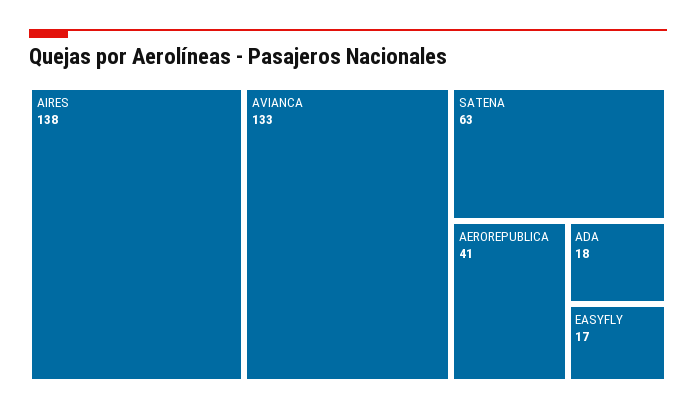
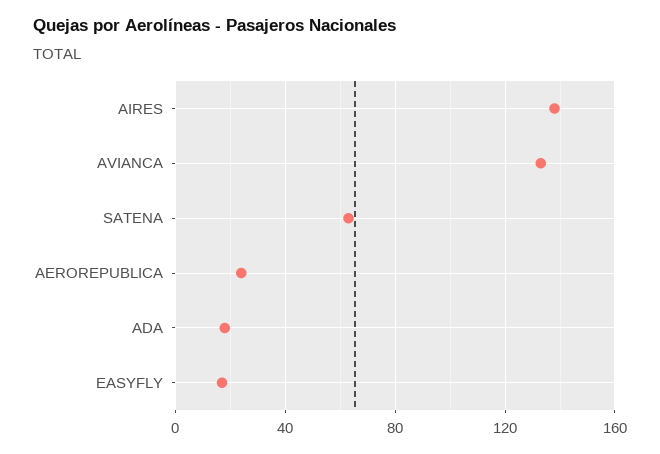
  {
    "AIRES": 138,
    "AVIANCA": 133,
    "SATENA": 63,
-   "AEROREPUBLICA": 41,
+   "AEROREPUBLICA": 25,
    "ADA": 18,
    "EASYFLY": 17
  }

